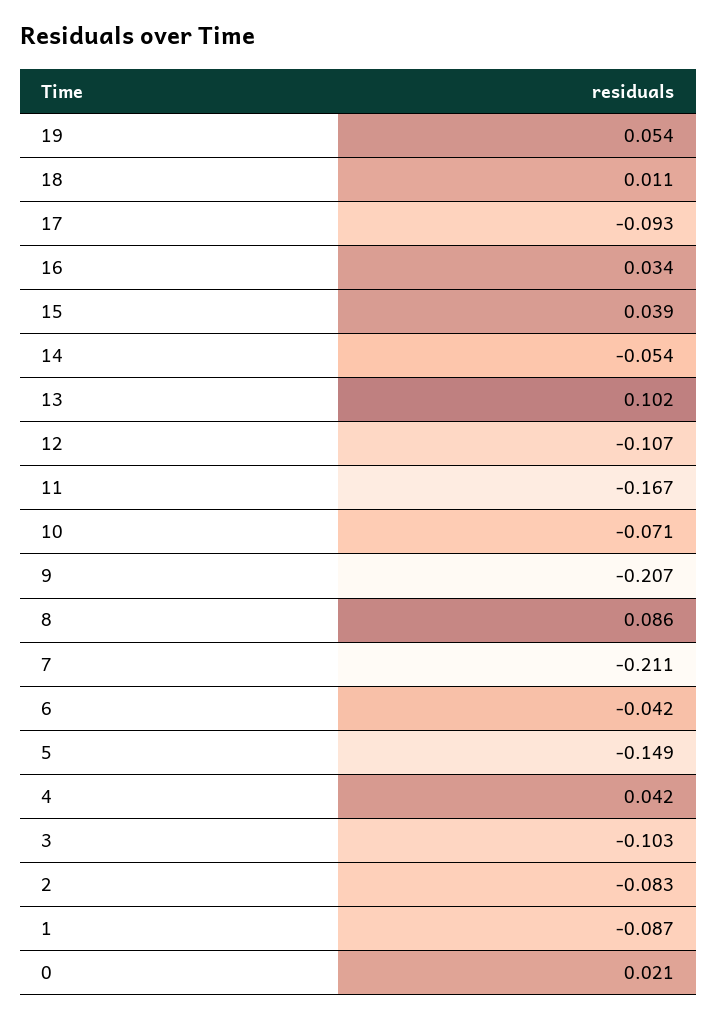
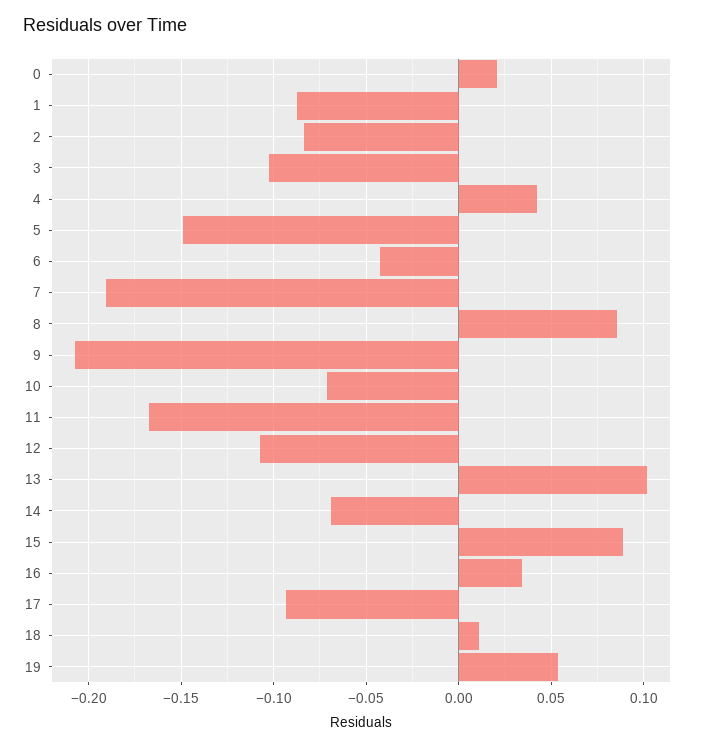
  {
    "19": 0.054,
    "18": 0.011,
    "17": -0.093,
    "16": 0.034,
-   "15": 0.039,
+   "15": 0.09,
-   "14": -0.054,
+   "14": -0.07,
    "13": 0.102,
    "12": -0.107,
    "11": -0.167,
    "10": -0.071,
    "9": -0.207,
    "8": 0.086,
-   "7": -0.211,
+   "7": -0.19,
    "6": -0.042,
    "5": -0.149,
    "4": 0.042,
    "3": -0.103,
    "2": -0.083,
    "1": -0.087,
    "0": 0.021
  }

